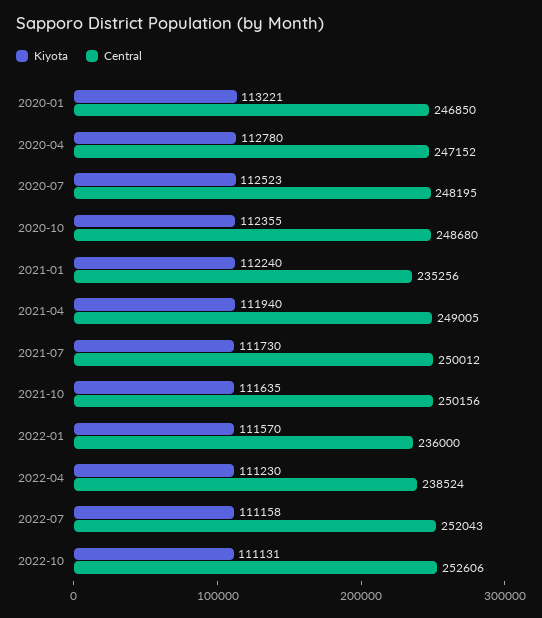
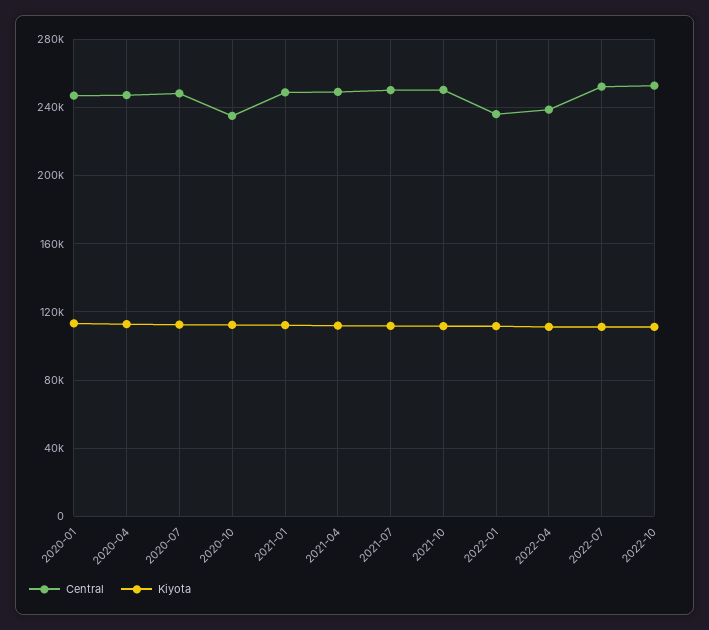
  {
    "Kiyota": {
      "2020-01": 113221,
      "2020-04": 112780,
      "2020-07": 112523,
      "2020-10": 112355,
      "2021-01": 112240,
      "2021-04": 111940,
      "2021-07": 111730,
      "2021-10": 111635,
      "2022-01": 111570,
      "2022-04": 111230,
      "2022-07": 111158,
      "2022-10": 111131
    },
    "Central": {
      "2020-01": 246850,
      "2020-04": 247152,
      "2020-07": 248195,
-     "2020-10": 248680,
+     "2020-10": 235000,
-     "2021-01": 235256,
+     "2021-01": 250000,
      "2021-04": 249005,
      "2021-07": 250012,
      "2021-10": 250156,
      "2022-01": 236000,
      "2022-04": 238524,
      "2022-07": 252043,
      "2022-10": 252606
    }
  }

